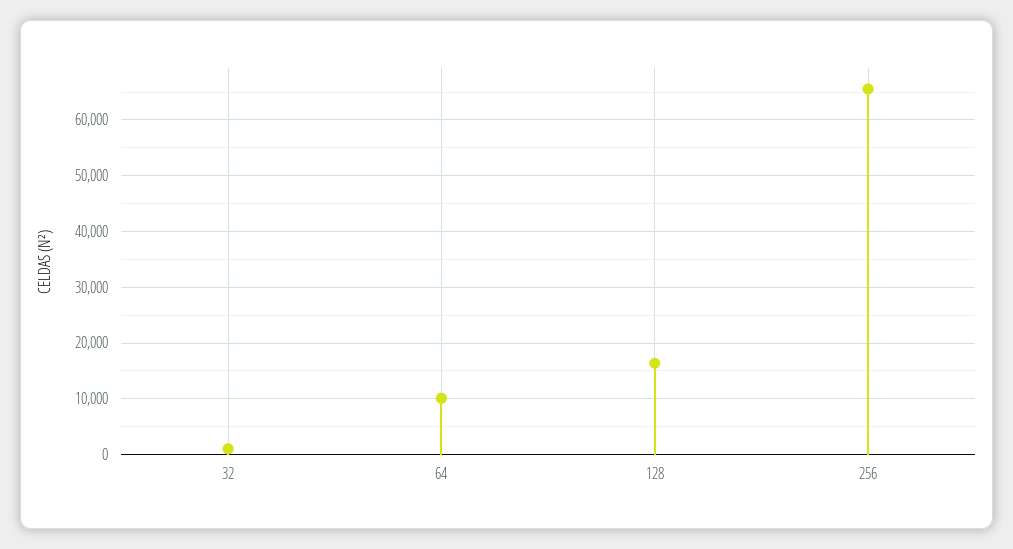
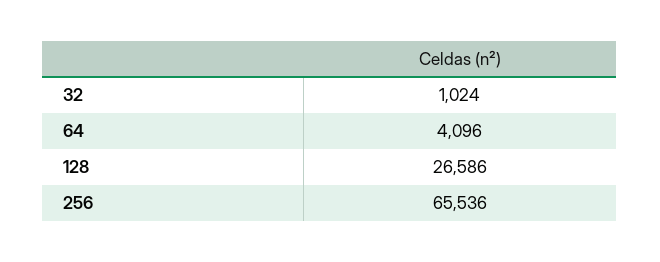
  {
    "32": 1024,
-   "64": 10000,
+   "64": 4096,
-   "128": 16000,
+   "128": 26586,
    "256": 65536
  }

